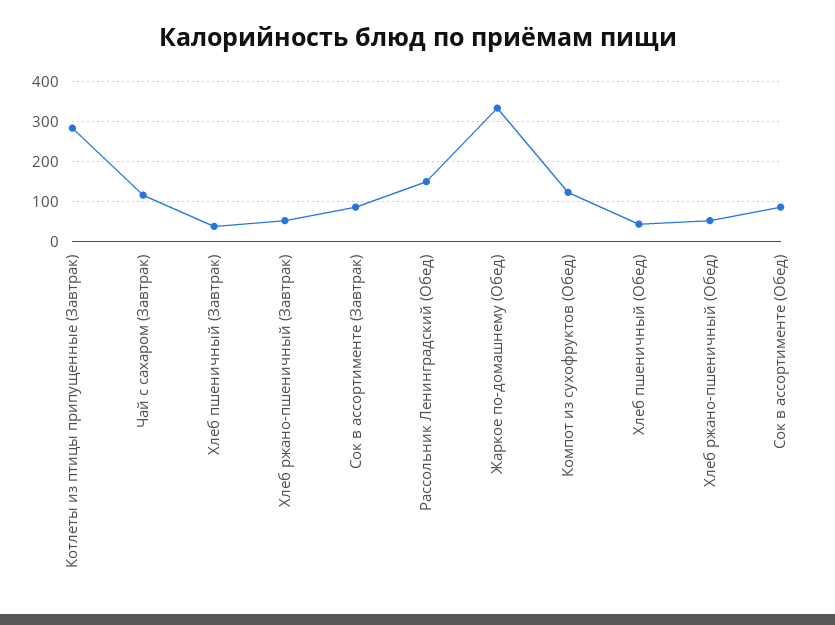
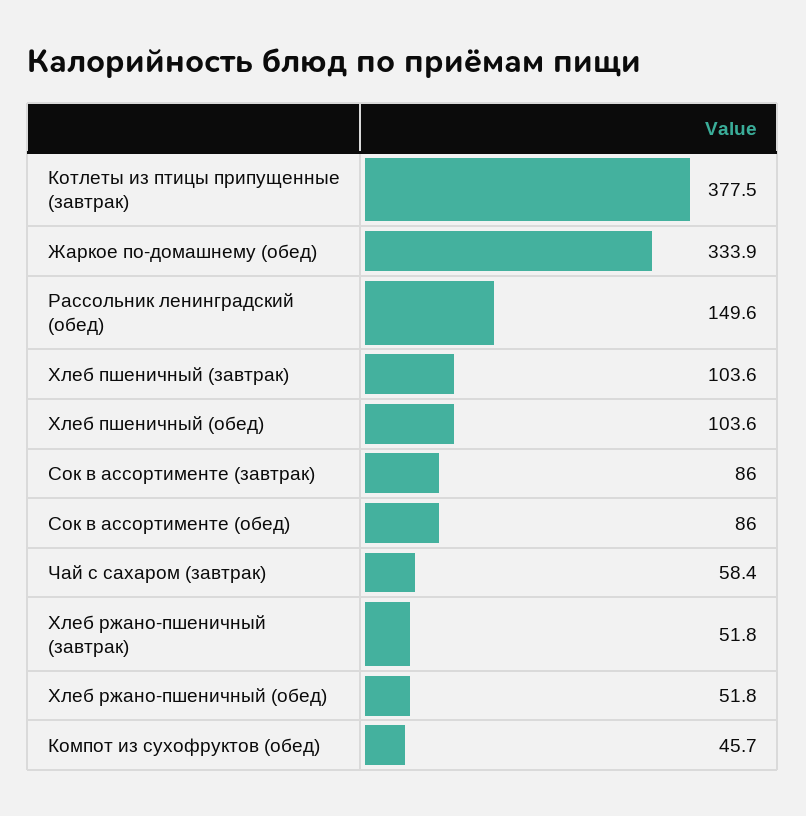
  {
-   "Котлеты из птицы припущенные (Завтрак)": 280,
+   "Котлеты из птицы припущенные (Завтрак)": 377.5,
-   "Чай с сахаром (Завтрак)": 120,
+   "Чай с сахаром (Завтрак)": 58.4,
-   "Хлеб пшеничный (Завтрак)": 40,
+   "Хлеб пшеничный (Завтрак)": 103.6,
    "Хлеб ржано-пшеничный (Завтрак)": 51.8,
    "Сок в ассортименте (Завтрак)": 86,
    "Рассольник Ленинградский (Обед)": 149.6,
    "Жаркое по-домашнему (Обед)": 333.9,
-   "Компот из сухофруктов (Обед)": 120,
+   "Компот из сухофруктов (Обед)": 45.7,
-   "Хлеб пшеничный (Обед)": 40,
+   "Хлеб пшеничный (Обед)": 103.6,
    "Хлеб ржано-пшеничный (Обед)": 51.8,
    "Сок в ассортименте (Обед)": 86
  }

